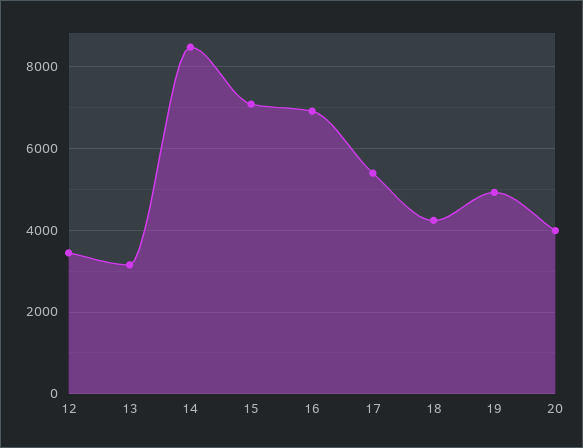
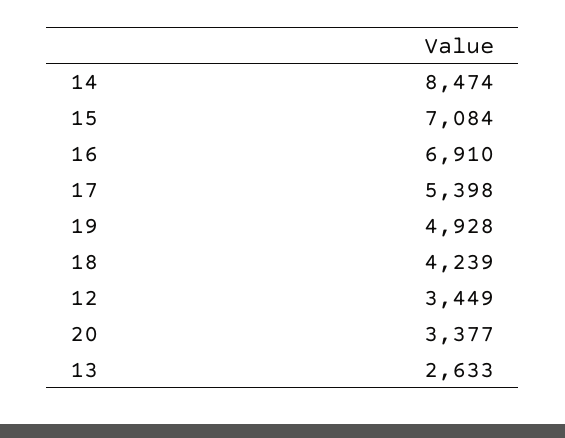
  {
    "12": 3449,
-   "13": 3200,
+   "13": 2633,
    "14": 8474,
    "15": 7084,
    "16": 6910,
    "17": 5398,
    "18": 4239,
    "19": 4928,
-   "20": 4000
+   "20": 3377
  }

